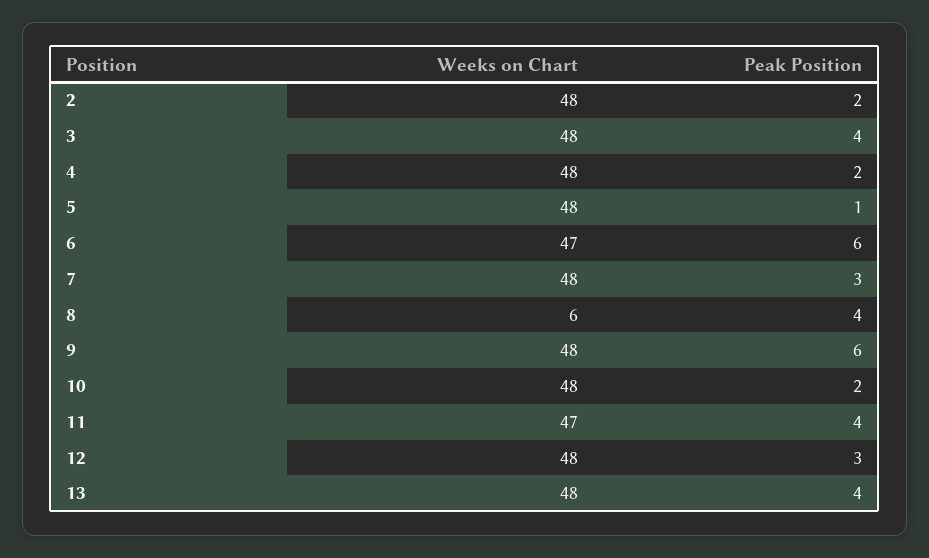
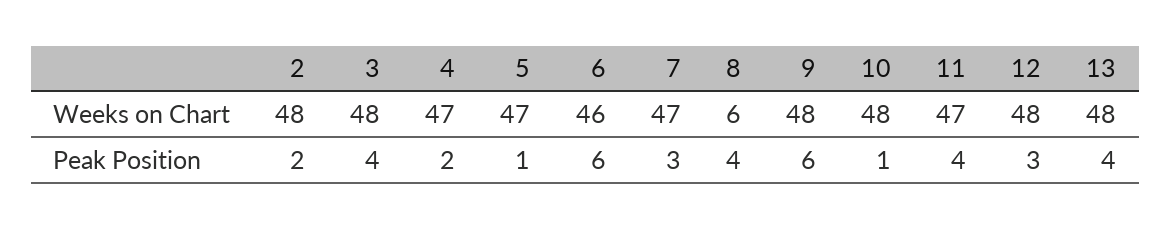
  {
    "Weeks on Chart": {
      "2": 48,
      "3": 48,
-     "4": 48,
+     "4": 47,
-     "5": 48,
+     "5": 47,
-     "6": 47,
+     "6": 46,
-     "7": 48,
+     "7": 47,
      "8": 6,
      "9": 48,
      "10": 48,
      "11": 47,
      "12": 48,
      "13": 48
    },
    "Peak Position": {
      "2": 2,
      "3": 4,
      "4": 2,
      "5": 1,
      "6": 6,
      "7": 3,
      "8": 4,
      "9": 6,
-     "10": 2,
+     "10": 1,
      "11": 4,
      "12": 3,
      "13": 4
    }
  }

